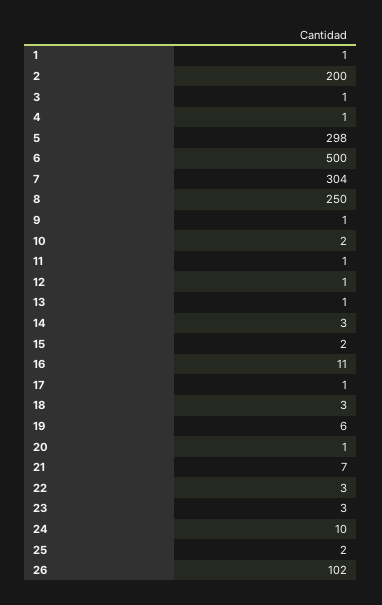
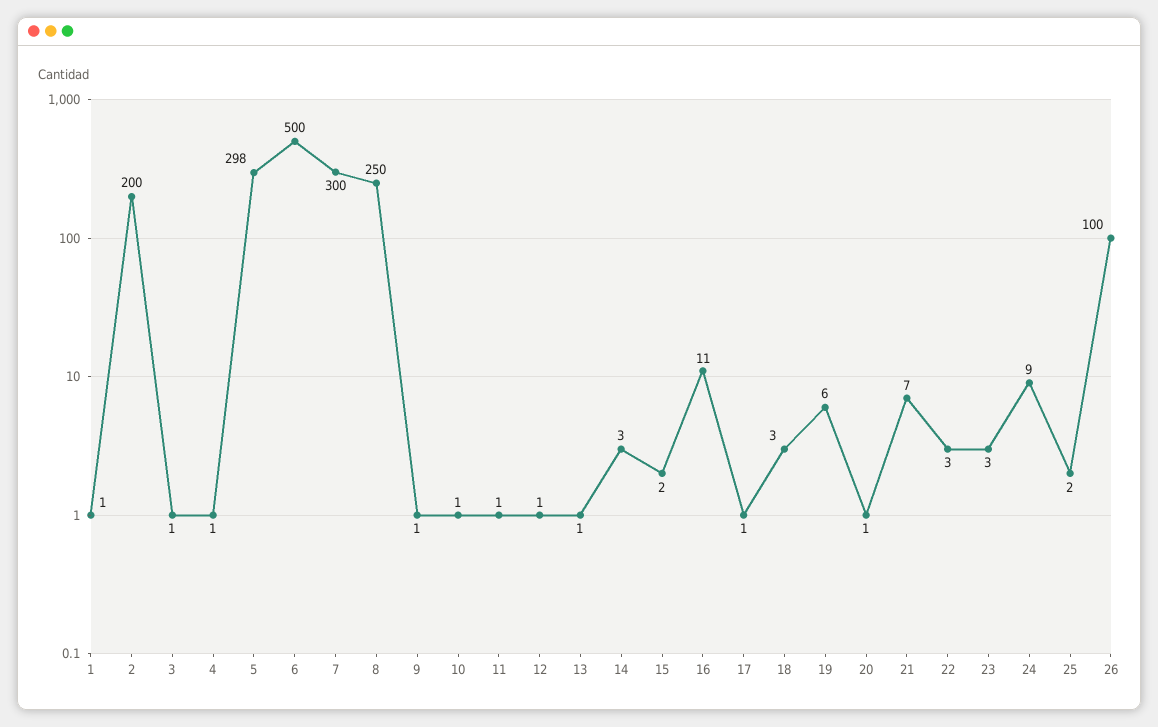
  {
    "1": 1,
    "2": 200,
    "3": 1,
    "4": 1,
    "5": 298,
    "6": 500,
-   "7": 304,
+   "7": 300,
    "8": 250,
    "9": 1,
-   "10": 2,
+   "10": 1,
    "11": 1,
    "12": 1,
    "13": 1,
    "14": 3,
    "15": 2,
    "16": 11,
    "17": 1,
    "18": 3,
    "19": 6,
    "20": 1,
    "21": 7,
    "22": 3,
    "23": 3,
-   "24": 10,
+   "24": 9,
    "25": 2,
-   "26": 102
+   "26": 100
  }

